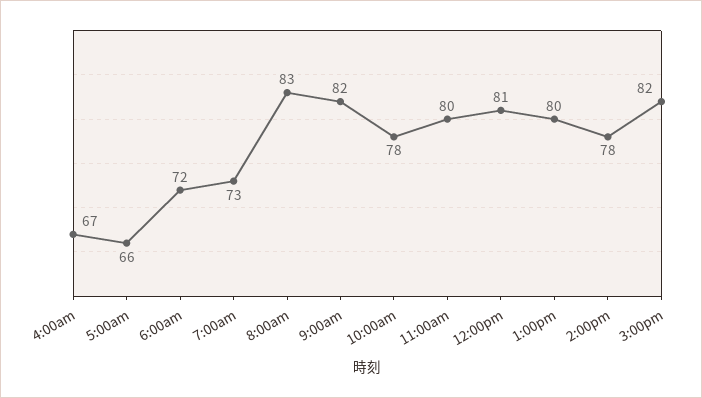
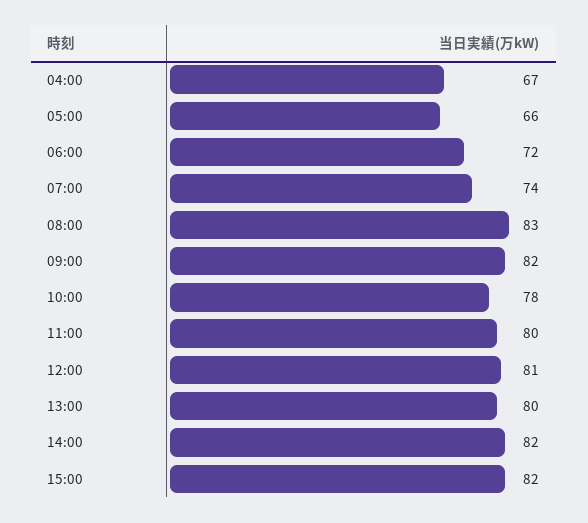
  {
    "4:00am": 67,
    "5:00am": 66,
    "6:00am": 72,
-   "7:00am": 73,
+   "7:00am": 74,
    "8:00am": 83,
    "9:00am": 82,
    "10:00am": 78,
    "11:00am": 80,
    "12:00pm": 81,
    "1:00pm": 80,
-   "2:00pm": 78,
+   "2:00pm": 82,
    "3:00pm": 82
  }

